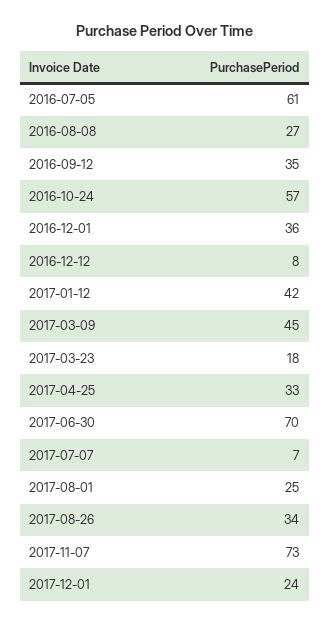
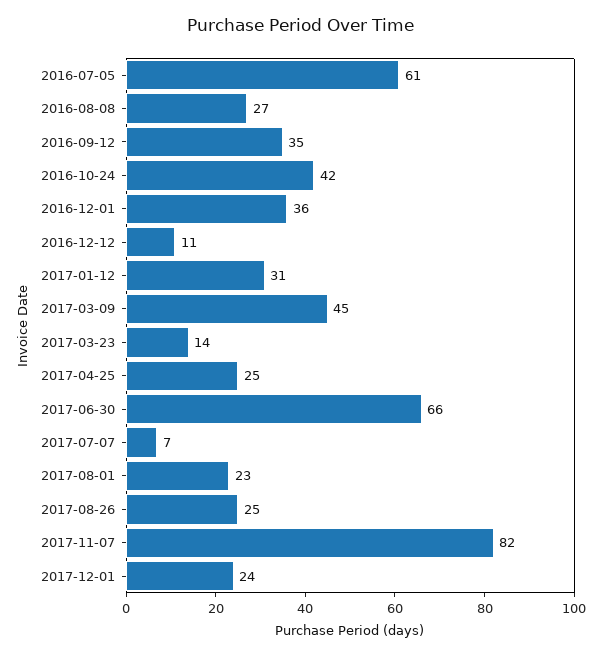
  {
    "2016-07-05": 61,
    "2016-08-08": 27,
    "2016-09-12": 35,
-   "2016-10-24": 57,
+   "2016-10-24": 42,
    "2016-12-01": 36,
-   "2016-12-12": 8,
+   "2016-12-12": 11,
-   "2017-01-12": 42,
+   "2017-01-12": 31,
    "2017-03-09": 45,
-   "2017-03-23": 18,
+   "2017-03-23": 14,
-   "2017-04-25": 33,
+   "2017-04-25": 25,
-   "2017-06-30": 70,
+   "2017-06-30": 66,
    "2017-07-07": 7,
-   "2017-08-01": 25,
+   "2017-08-01": 23,
-   "2017-08-26": 34,
+   "2017-08-26": 25,
-   "2017-11-07": 73,
+   "2017-11-07": 82,
    "2017-12-01": 24
  }

